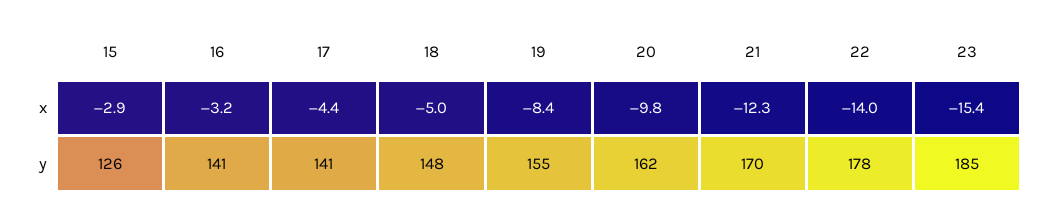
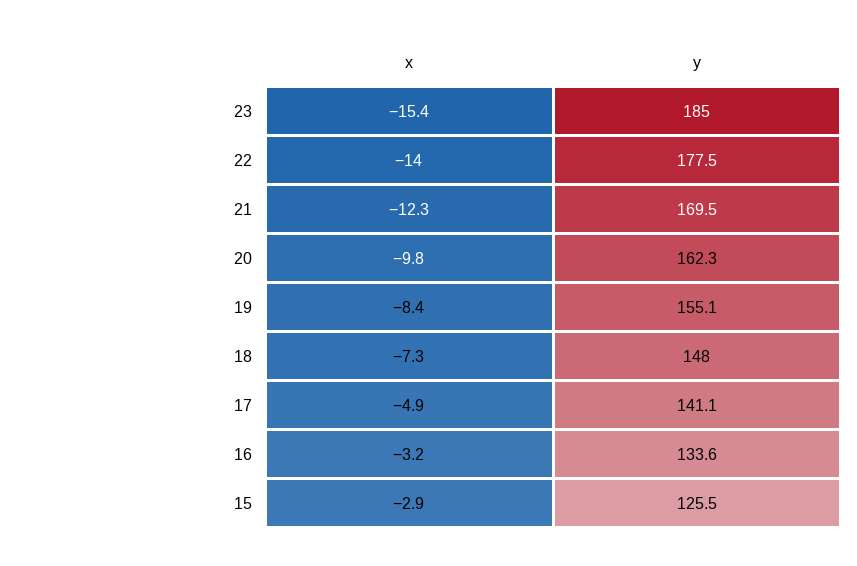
  {
    "15": {
      "x": -2.9,
      "y": 125.5
    },
    "16": {
      "x": -3.2,
-     "y": 141
+     "y": 133.6
    },
    "17": {
-     "x": -4.4,
+     "x": -4.9,
      "y": 141.1
    },
    "18": {
-     "x": -5,
+     "x": -7.3,
      "y": 148
    },
    "19": {
      "x": -8.4,
      "y": 155.1
    },
    "20": {
      "x": -9.8,
      "y": 162.3
    },
    "21": {
      "x": -12.3,
      "y": 169.5
    },
    "22": {
      "x": -14,
      "y": 177.5
    },
    "23": {
      "x": -15.4,
      "y": 185
    }
  }

